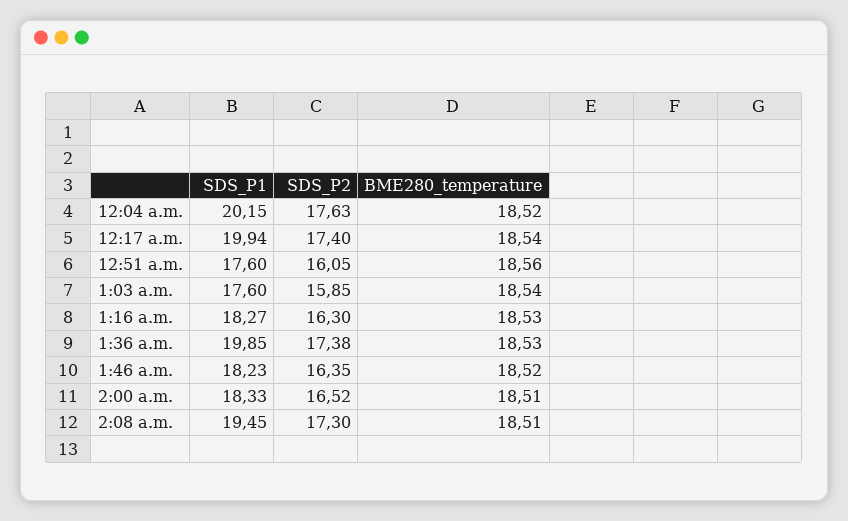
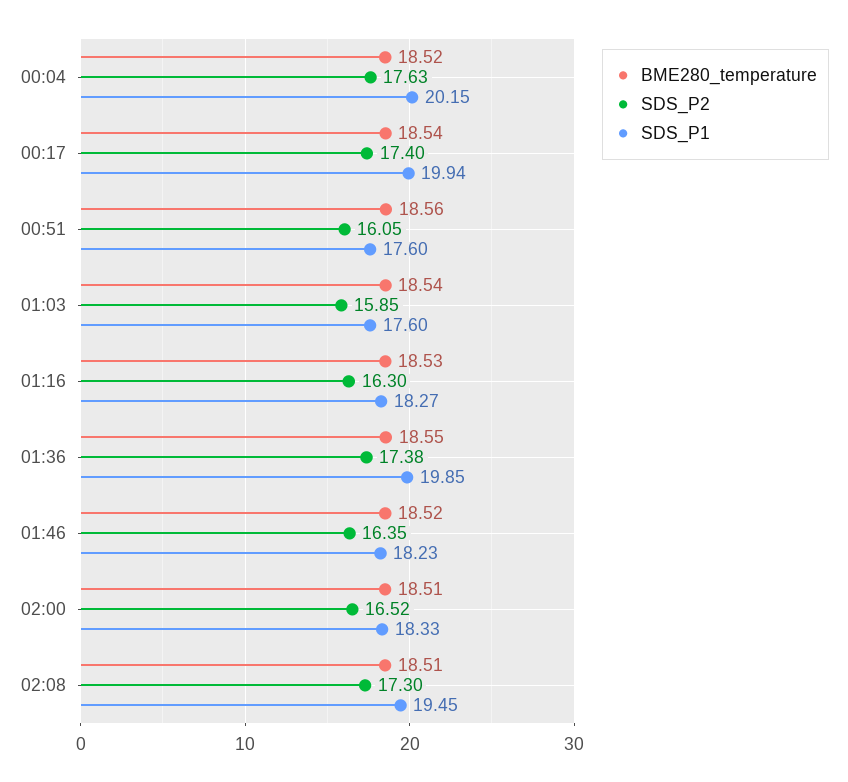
  {
    "SDS_P1": {
      "12:04 a.m.": 20.15,
      "12:17 a.m.": 19.94,
      "12:51 a.m.": 17.6,
      "1:03 a.m.": 17.6,
      "1:16 a.m.": 18.27,
      "1:36 a.m.": 19.85,
      "1:46 a.m.": 18.23,
      "2:00 a.m.": 18.33,
      "2:08 a.m.": 19.45
    },
    "SDS_P2": {
      "12:04 a.m.": 17.63,
      "12:17 a.m.": 17.4,
      "12:51 a.m.": 16.05,
      "1:03 a.m.": 15.85,
      "1:16 a.m.": 16.3,
      "1:36 a.m.": 17.38,
      "1:46 a.m.": 16.35,
      "2:00 a.m.": 16.52,
      "2:08 a.m.": 17.3
    },
    "BME280_temperature": {
      "12:04 a.m.": 18.52,
      "12:17 a.m.": 18.54,
      "12:51 a.m.": 18.56,
      "1:03 a.m.": 18.54,
      "1:16 a.m.": 18.53,
-     "1:36 a.m.": 18.53,
+     "1:36 a.m.": 18.55,
      "1:46 a.m.": 18.52,
      "2:00 a.m.": 18.51,
      "2:08 a.m.": 18.51
    }
  }

